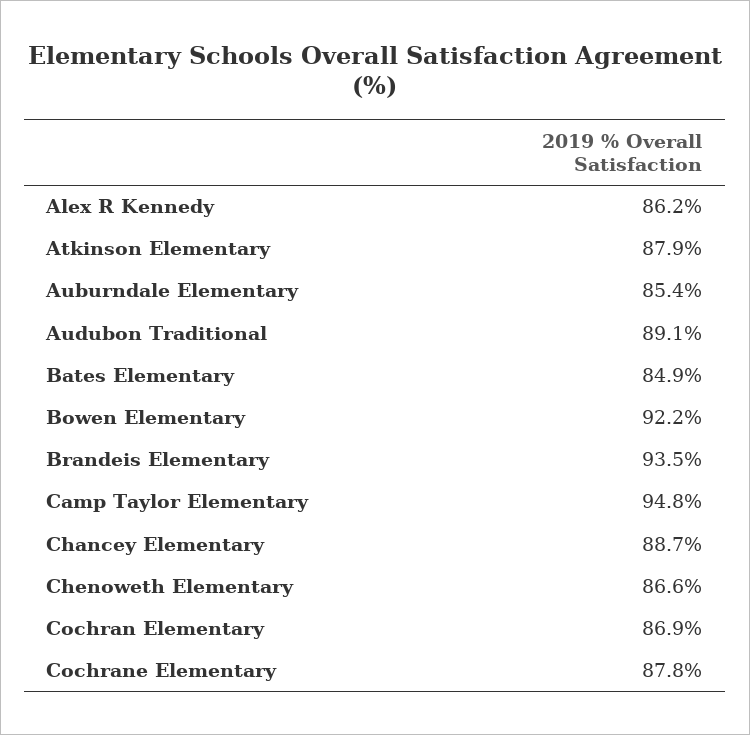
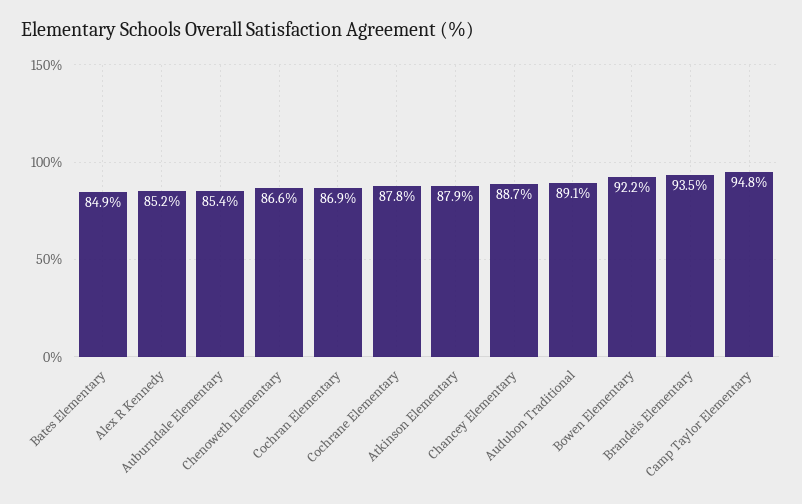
  {
-   "Alex R Kennedy": 86.2,
+   "Alex R Kennedy": 85.2,
    "Atkinson Elementary": 87.9,
    "Auburndale Elementary": 85.4,
    "Audubon Traditional": 89.1,
    "Bates Elementary": 84.9,
    "Bowen Elementary": 92.2,
    "Brandeis Elementary": 93.5,
    "Camp Taylor Elementary": 94.8,
    "Chancey Elementary": 88.7,
    "Chenoweth Elementary": 86.6,
    "Cochran Elementary": 86.9,
    "Cochrane Elementary": 87.8
  }

